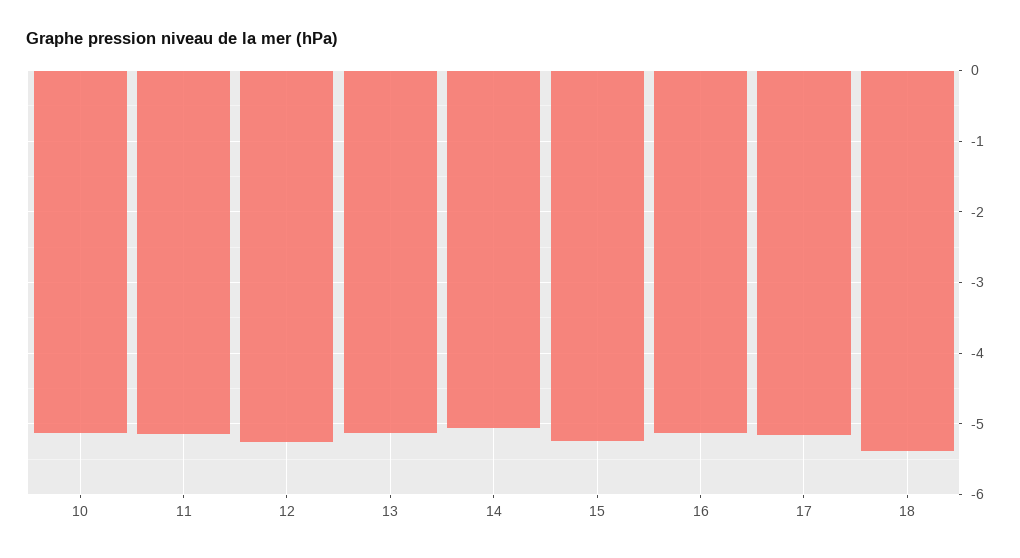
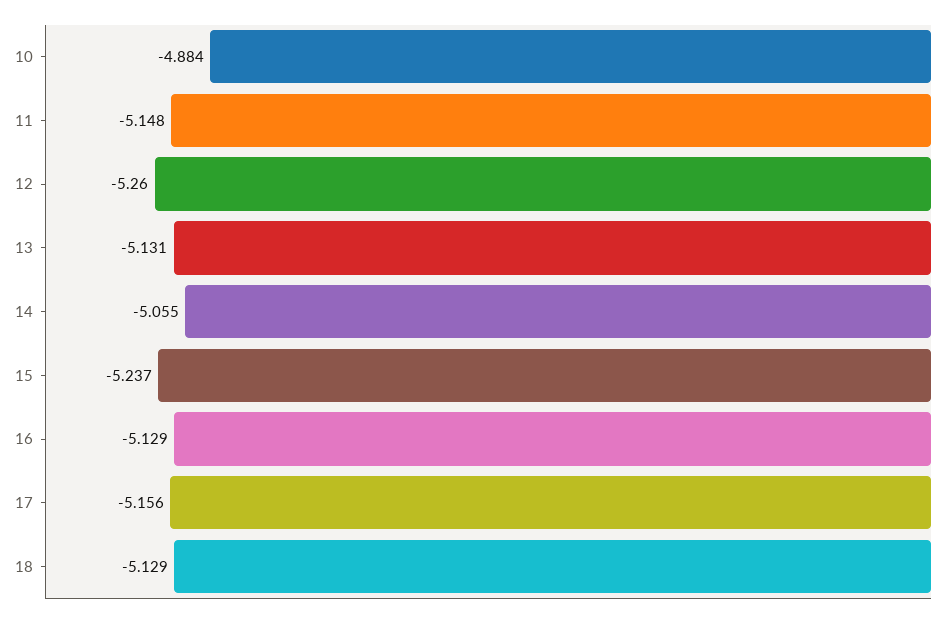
  {
-   "10": -5.1,
+   "10": -4.884,
    "11": -5.148,
    "12": -5.26,
    "13": -5.131,
    "14": -5.055,
    "15": -5.237,
    "16": -5.129,
    "17": -5.156,
-   "18": -5.4
+   "18": -5.129
  }

